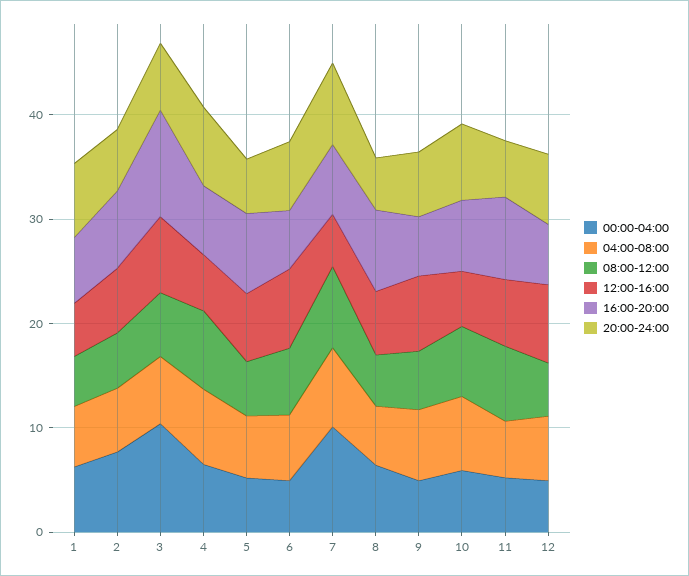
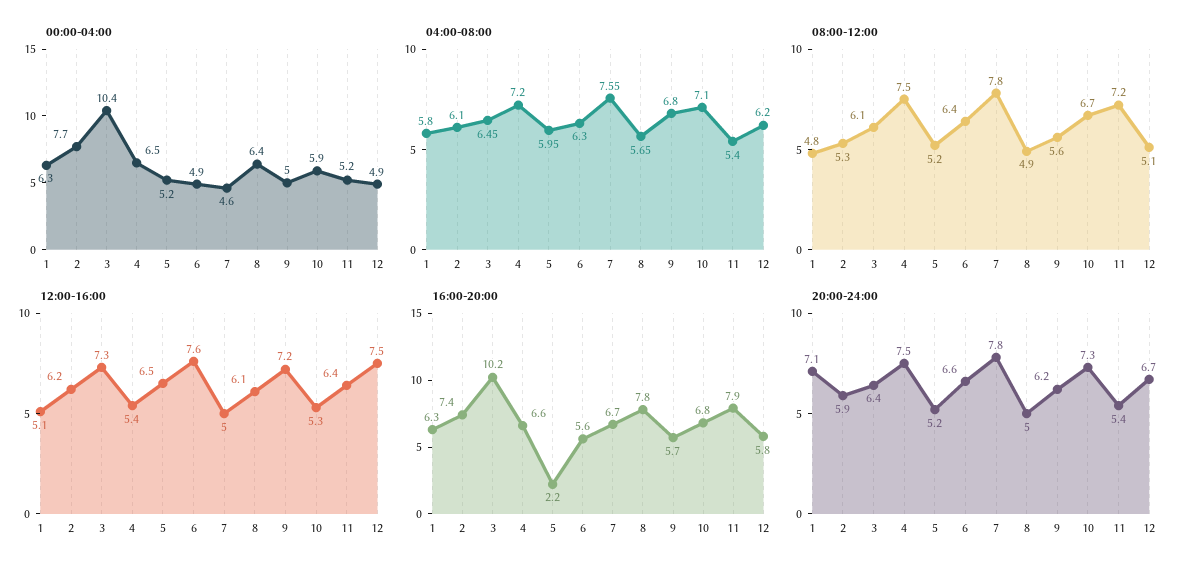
  {
    "00:00-04:00": {
      "1": 6.3,
      "2": 7.7,
      "3": 10.4,
      "4": 6.5,
      "5": 5.2,
      "6": 4.9,
-     "7": 10,
+     "7": 4.6,
      "8": 6.4,
      "9": 5,
      "10": 5.9,
      "11": 5.2,
      "12": 4.9
    },
    "04:00-08:00": {
      "1": 5.8,
      "2": 6.1,
      "3": 6.45,
      "4": 7.2,
      "5": 5.95,
      "6": 6.3,
      "7": 7.55,
      "8": 5.65,
      "9": 6.8,
      "10": 7.1,
      "11": 5.4,
      "12": 6.2
    },
    "08:00-12:00": {
      "1": 4.8,
      "2": 5.3,
      "3": 6.1,
      "4": 7.5,
      "5": 5.2,
      "6": 6.4,
      "7": 7.8,
      "8": 4.9,
      "9": 5.6,
      "10": 6.7,
      "11": 7.2,
      "12": 5.1
    },
    "12:00-16:00": {
      "1": 5.1,
      "2": 6.2,
      "3": 7.3,
      "4": 5.4,
      "5": 6.5,
      "6": 7.6,
      "7": 5,
      "8": 6.1,
      "9": 7.2,
      "10": 5.3,
      "11": 6.4,
      "12": 7.5
    },
    "16:00-20:00": {
      "1": 6.3,
      "2": 7.4,
      "3": 10.2,
      "4": 6.6,
-     "5": 8,
+     "5": 2.2,
      "6": 5.6,
      "7": 6.7,
      "8": 7.8,
      "9": 5.7,
      "10": 6.8,
      "11": 7.9,
      "12": 5.8
    },
    "20:00-24:00": {
      "1": 7.1,
      "2": 5.9,
      "3": 6.4,
      "4": 7.5,
      "5": 5.2,
      "6": 6.6,
      "7": 7.8,
      "8": 5,
      "9": 6.2,
      "10": 7.3,
      "11": 5.4,
      "12": 6.7
    }
  }

